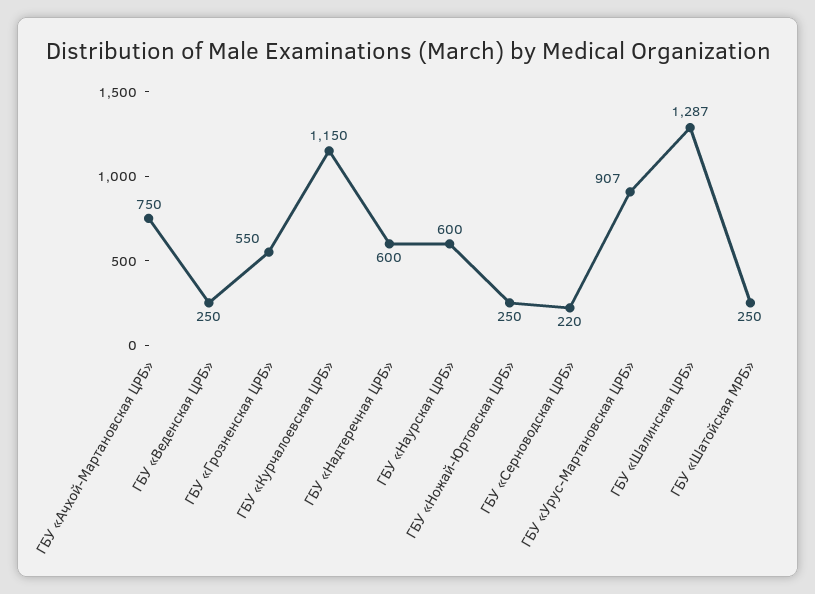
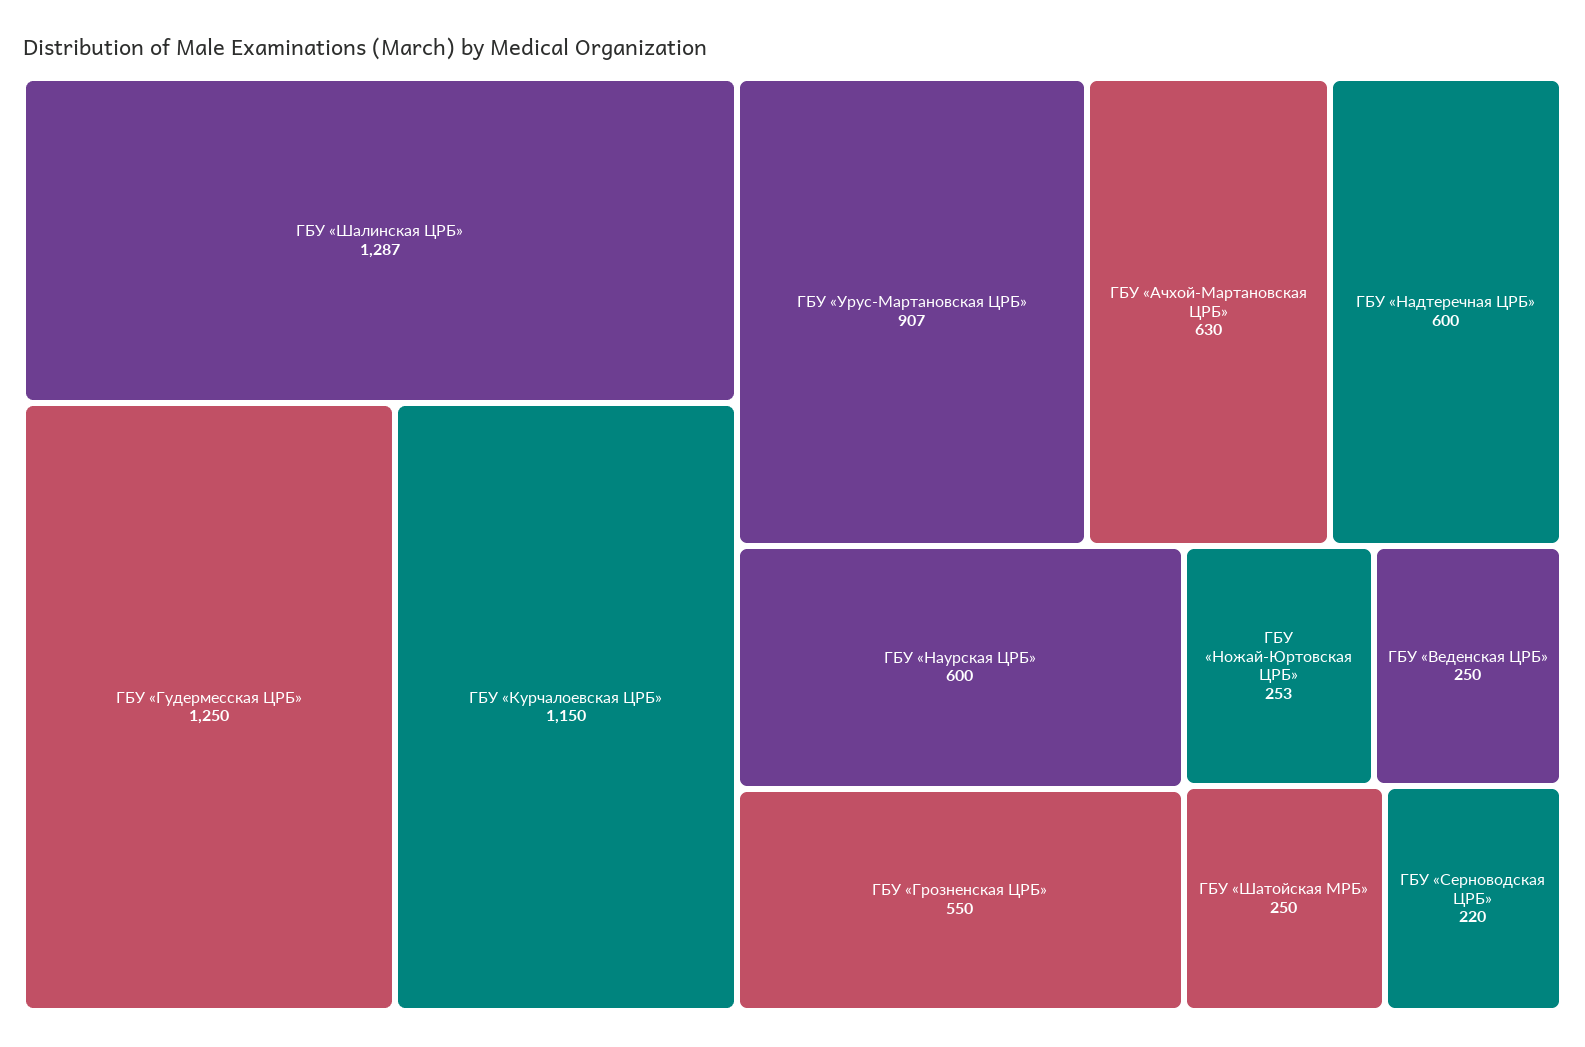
  {
-   "ГБУ «Ачхой-Мартановская ЦРБ»": 750,
+   "ГБУ «Ачхой-Мартановская ЦРБ»": 630,
    "ГБУ «Веденская ЦРБ»": 250,
    "ГБУ «Грозненская ЦРБ»": 550,
    "ГБУ «Курчалоевская ЦРБ»": 1150,
    "ГБУ «Надтеречная ЦРБ»": 600,
    "ГБУ «Наурская ЦРБ»": 600,
-   "ГБУ «Ножай-Юртовская ЦРБ»": 250,
+   "ГБУ «Ножай-Юртовская ЦРБ»": 253,
    "ГБУ «Серноводская ЦРБ»": 220,
    "ГБУ «Урус-Мартановская ЦРБ»": 907,
    "ГБУ «Шалинская ЦРБ»": 1287,
-   "ГБУ «Шатойская МРБ»": 250
+   "ГБУ «Шатойская МРБ»": 250,
+   "ГБУ «Гудермесская ЦРБ»": 1250
  }

